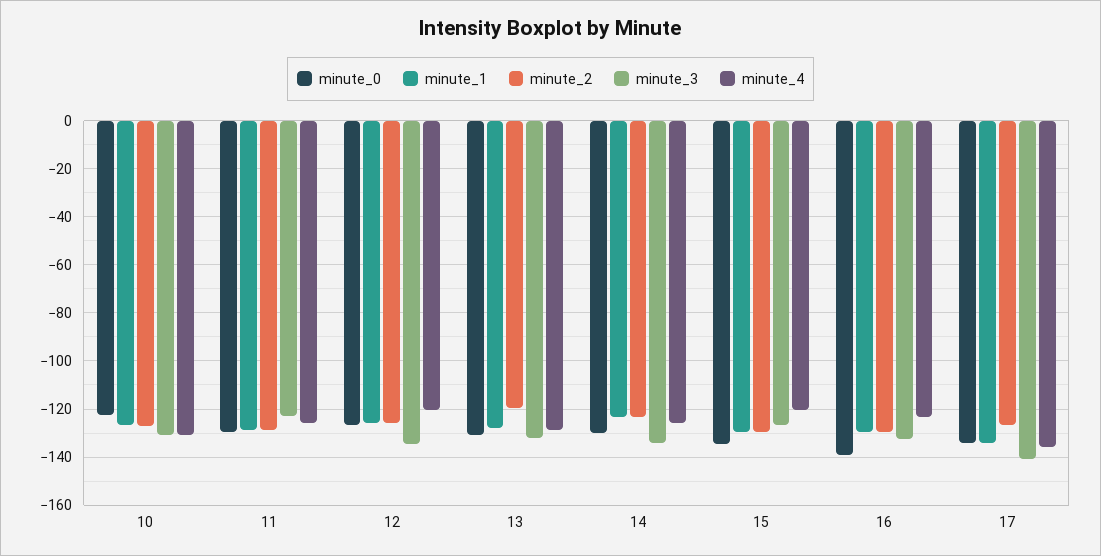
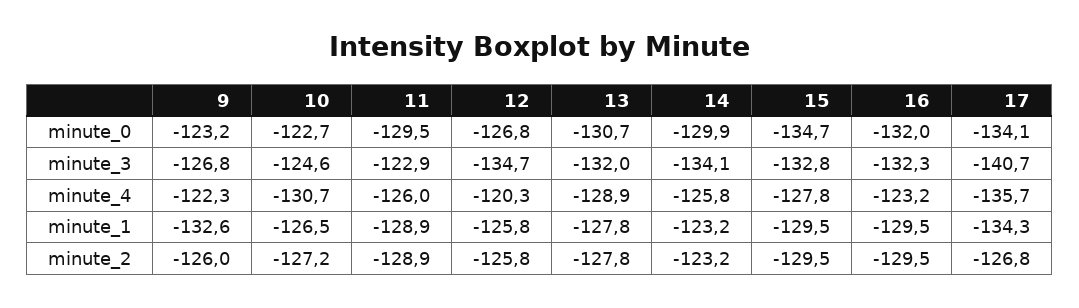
  {
    "minute_0": {
      "10": -122.7,
      "11": -129.5,
      "12": -126.8,
      "13": -130.7,
      "14": -129.9,
      "15": -134.7,
-     "16": -140,
+     "16": -132,
-     "17": -134.1
+     "17": -134.1,
+     "9": -123.2
    },
    "minute_1": {
      "10": -126.5,
      "11": -128.9,
      "12": -125.8,
      "13": -127.8,
      "14": -123.2,
      "15": -129.5,
      "16": -129.5,
-     "17": -134.3
+     "17": -134.3,
+     "9": -132.6
    },
    "minute_2": {
      "10": -127.2,
      "11": -128.9,
      "12": -125.8,
-     "13": -120,
+     "13": -127.8,
      "14": -123.2,
      "15": -129.5,
      "16": -129.5,
-     "17": -126.8
+     "17": -126.8,
+     "9": -126
    },
    "minute_3": {
-     "10": -130,
+     "10": -124.6,
      "11": -122.9,
      "12": -134.7,
      "13": -132,
      "14": -134.1,
-     "15": -127.5,
+     "15": -132.8,
      "16": -132.3,
-     "17": -140.7
+     "17": -140.7,
+     "9": -126.8
    },
    "minute_4": {
      "10": -130.7,
      "11": -126,
      "12": -120.3,
      "13": -128.9,
      "14": -125.8,
-     "15": -120,
+     "15": -127.8,
      "16": -123.2,
-     "17": -135.7
+     "17": -135.7,
+     "9": -122.3
    }
  }

